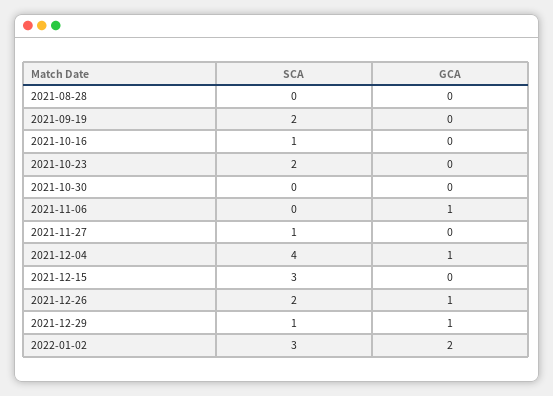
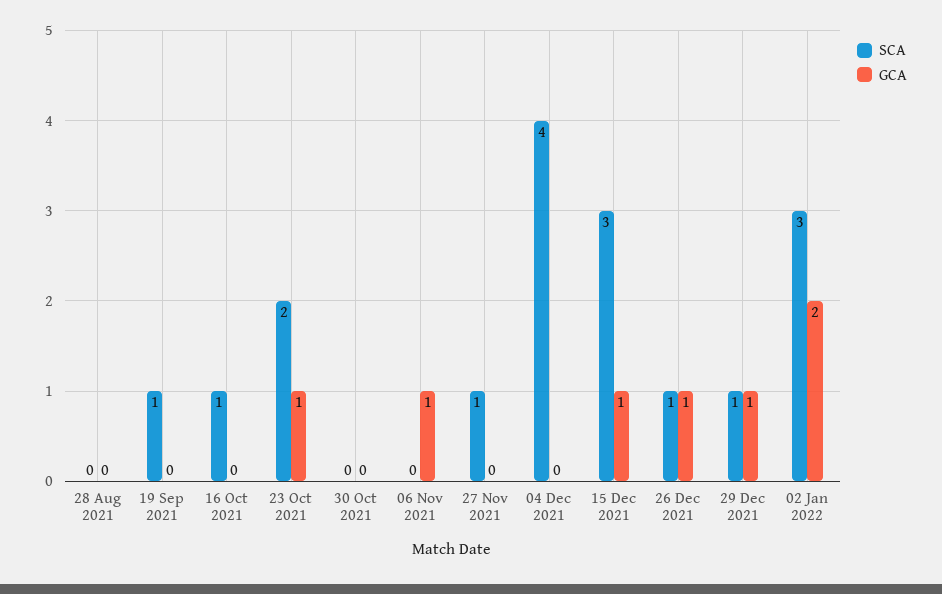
  {
    "SCA": {
      "2021-08-28": 0,
-     "2021-09-19": 2,
+     "2021-09-19": 1,
      "2021-10-16": 1,
      "2021-10-23": 2,
      "2021-10-30": 0,
      "2021-11-06": 0,
      "2021-11-27": 1,
      "2021-12-04": 4,
      "2021-12-15": 3,
-     "2021-12-26": 2,
+     "2021-12-26": 1,
      "2021-12-29": 1,
      "2022-01-02": 3
    },
    "GCA": {
      "2021-08-28": 0,
      "2021-09-19": 0,
      "2021-10-16": 0,
-     "2021-10-23": 0,
+     "2021-10-23": 1,
      "2021-10-30": 0,
      "2021-11-06": 1,
      "2021-11-27": 0,
-     "2021-12-04": 1,
+     "2021-12-04": 0,
-     "2021-12-15": 0,
+     "2021-12-15": 1,
      "2021-12-26": 1,
      "2021-12-29": 1,
      "2022-01-02": 2
    }
  }

